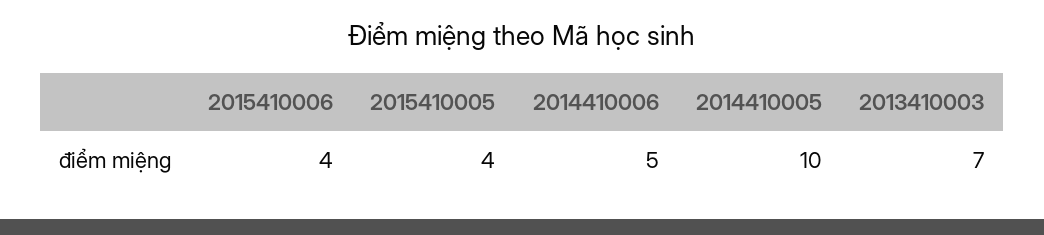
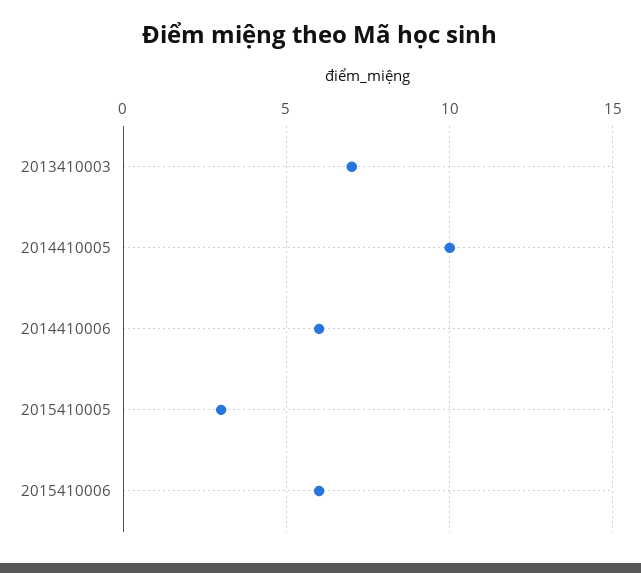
  {
-   "2015410006": 4,
+   "2015410006": 6,
-   "2015410005": 4,
+   "2015410005": 3,
-   "2014410006": 5,
+   "2014410006": 6,
    "2014410005": 10,
    "2013410003": 7
  }

